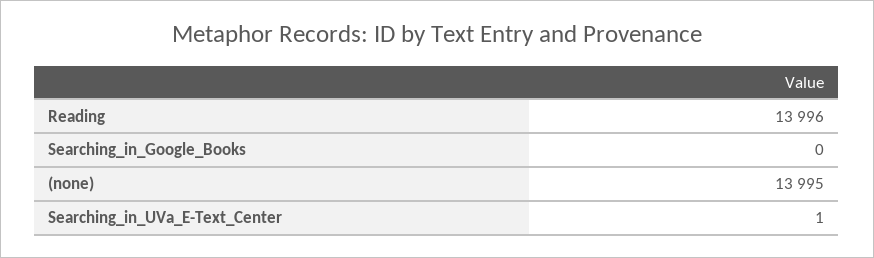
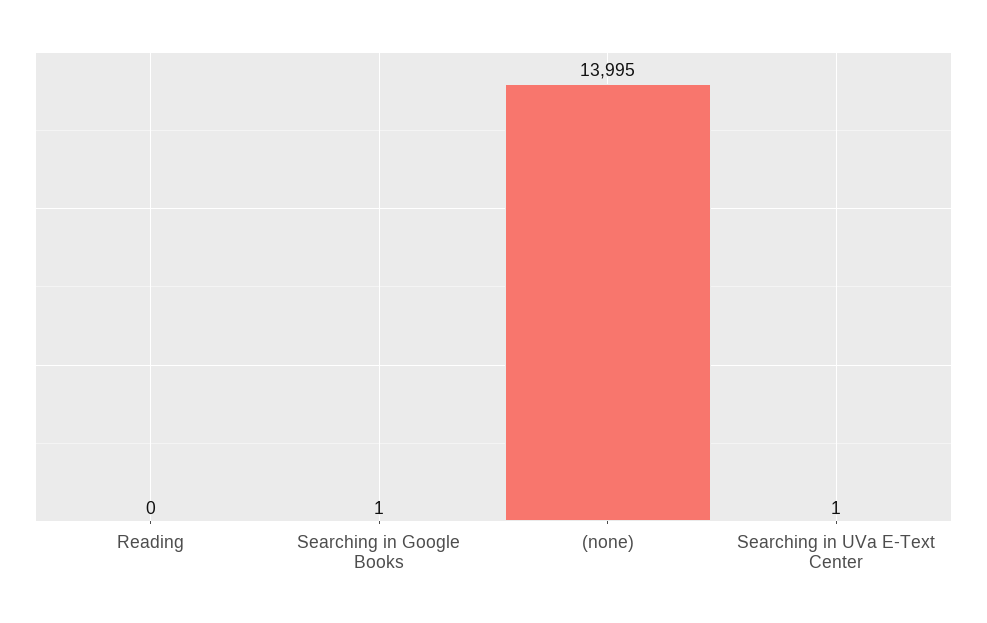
  {
-   "Reading": 13996,
+   "Reading": 0,
-   "Searching_in_Google_Books": 0,
+   "Searching_in_Google_Books": 1,
    "(none)": 13995,
    "Searching_in_UVa_E-Text_Center": 1
  }

